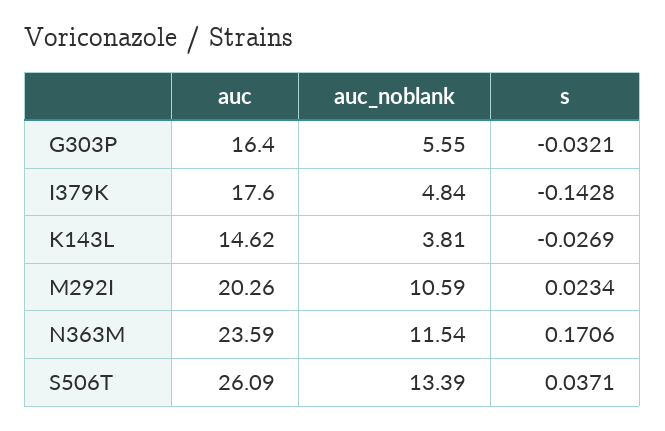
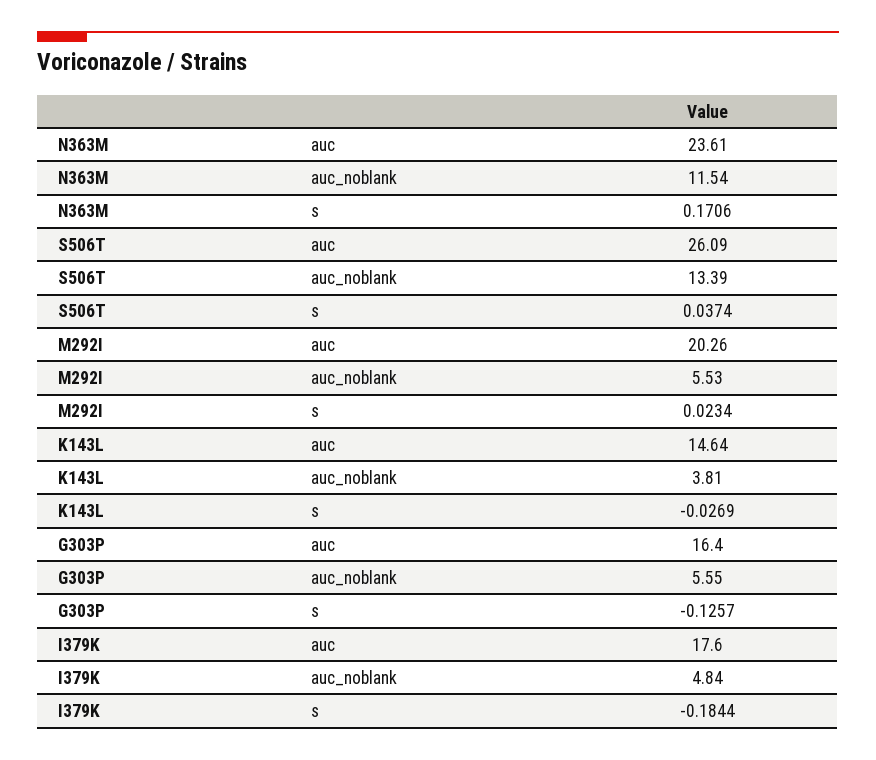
  {
    "auc": {
      "G303P": 16.4,
      "I379K": 17.6,
-     "K143L": 14.62,
+     "K143L": 14.64,
      "M292I": 20.26,
-     "N363M": 23.59,
+     "N363M": 23.61,
      "S506T": 26.09
    },
    "auc_noblank": {
      "G303P": 5.55,
      "I379K": 4.84,
      "K143L": 3.81,
-     "M292I": 10.59,
+     "M292I": 5.53,
      "N363M": 11.54,
      "S506T": 13.39
    },
    "s": {
-     "G303P": -0.0321,
+     "G303P": -0.1257,
-     "I379K": -0.1428,
+     "I379K": -0.1844,
      "K143L": -0.0269,
      "M292I": 0.0234,
      "N363M": 0.1706,
-     "S506T": 0.0371
+     "S506T": 0.0374
    }
  }

